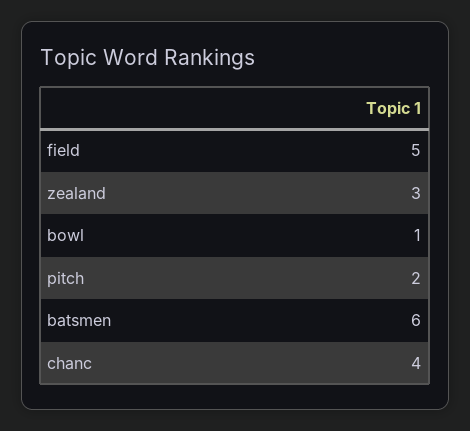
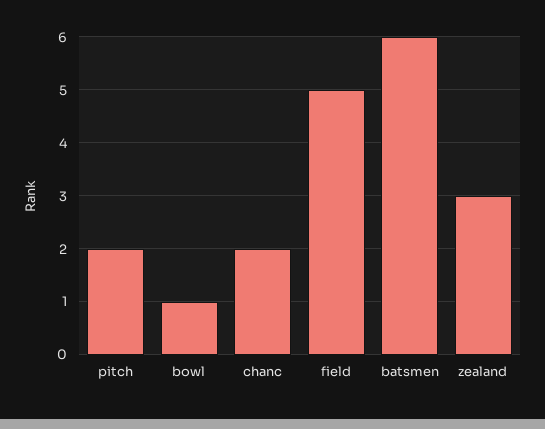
  {
    "field": 5,
    "zealand": 3,
    "bowl": 1,
    "pitch": 2,
    "batsmen": 6,
-   "chanc": 4
+   "chanc": 2
  }

